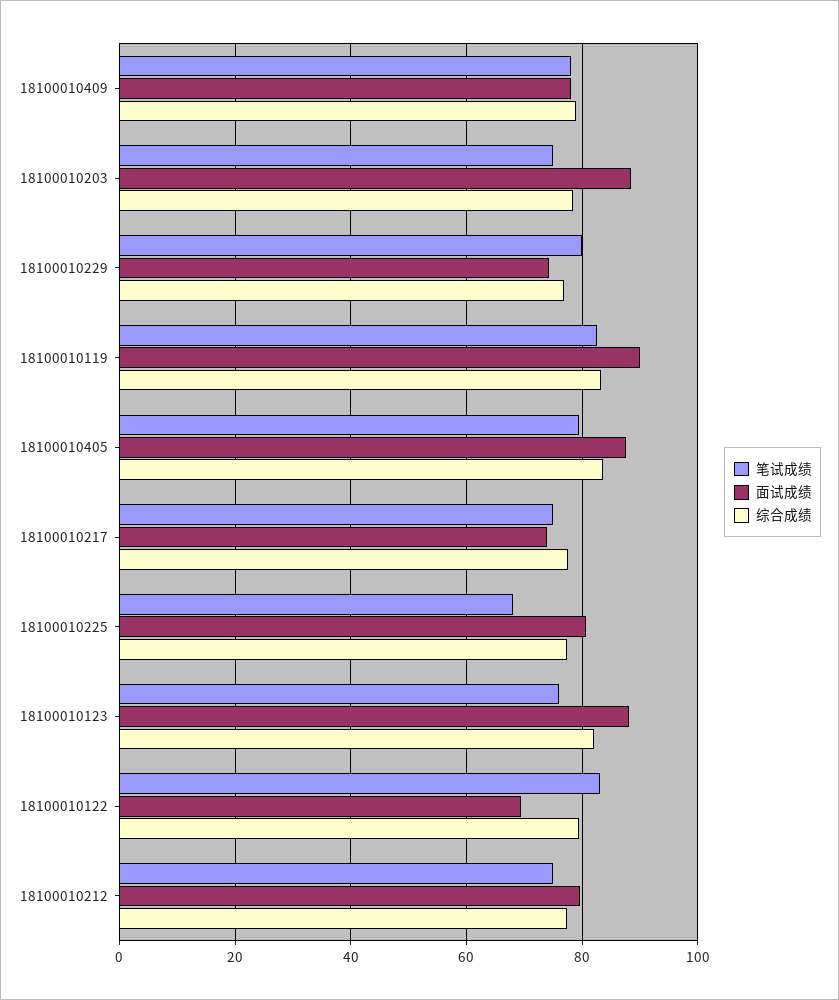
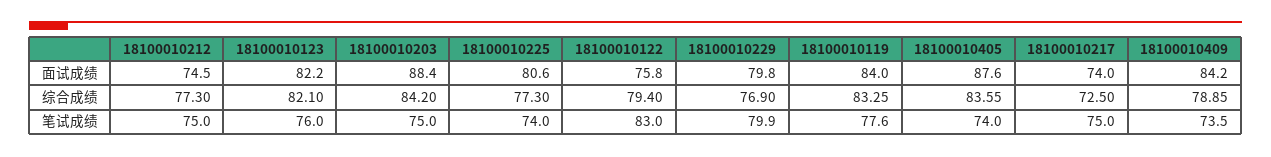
  {
    "笔试成绩": {
-     "18100010409": 78,
+     "18100010409": 73.5,
      "18100010203": 75,
      "18100010229": 79.9,
-     "18100010119": 82,
+     "18100010119": 77.6,
-     "18100010405": 80,
+     "18100010405": 74,
      "18100010217": 75,
-     "18100010225": 68,
+     "18100010225": 74,
      "18100010123": 76,
      "18100010122": 83,
      "18100010212": 75
    },
    "面试成绩": {
-     "18100010409": 78,
+     "18100010409": 84.2,
      "18100010203": 88.4,
-     "18100010229": 74,
+     "18100010229": 79.8,
-     "18100010119": 90,
+     "18100010119": 84,
      "18100010405": 87.6,
      "18100010217": 74,
      "18100010225": 80.6,
-     "18100010123": 88,
+     "18100010123": 82.2,
-     "18100010122": 70,
+     "18100010122": 75.8,
-     "18100010212": 80
+     "18100010212": 74.5
    },
    "综合成绩": {
      "18100010409": 78.85,
-     "18100010203": 78,
+     "18100010203": 84.2,
      "18100010229": 76.9,
      "18100010119": 83.25,
      "18100010405": 83.55,
-     "18100010217": 78,
+     "18100010217": 72.5,
      "18100010225": 77.3,
      "18100010123": 82.1,
      "18100010122": 79.4,
      "18100010212": 77.3
    }
  }

